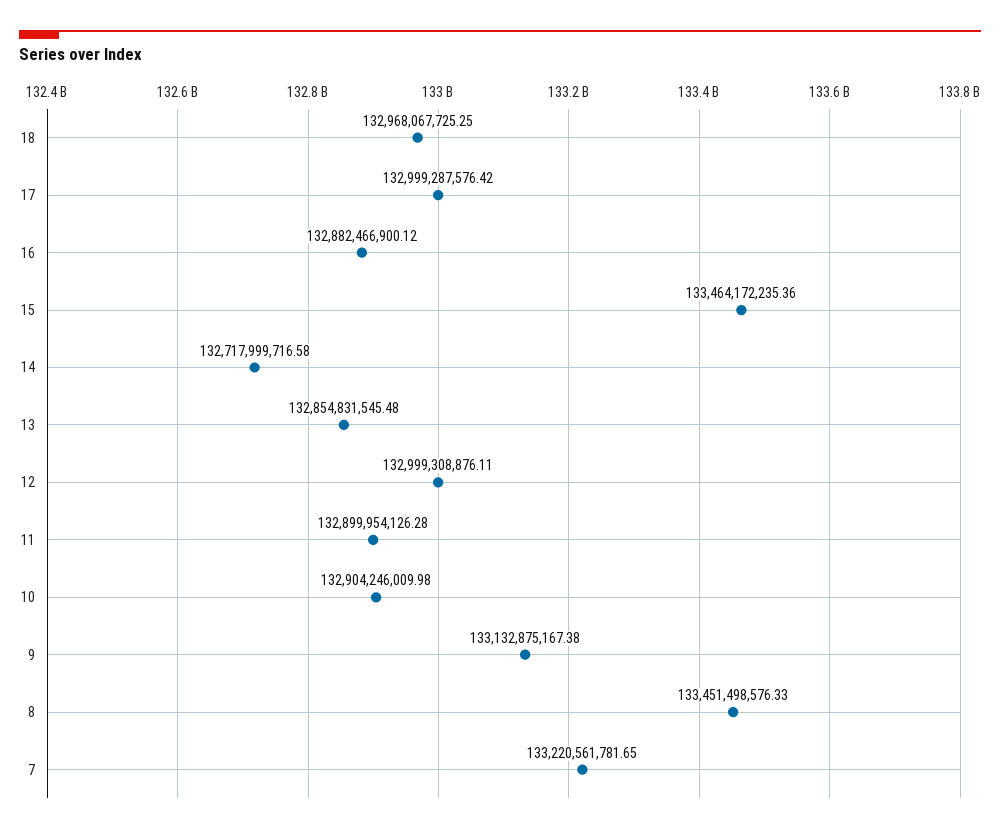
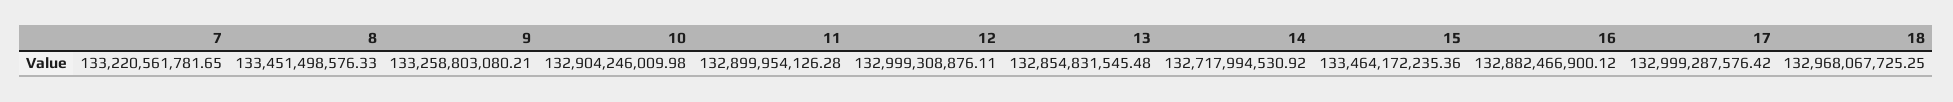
  {
    "18": 132968067725.25,
    "17": 132999287576.42,
    "16": 132882466900.12,
    "15": 133464172235.36,
-   "14": 132717999716.58,
+   "14": 132717994530.92,
    "13": 132854831545.48,
    "12": 132999308876.11,
    "11": 132899954126.28,
    "10": 132904246009.98,
-   "9": 133132875167.38,
+   "9": 133258803080.21,
    "8": 133451498576.33,
    "7": 133220561781.65
  }

